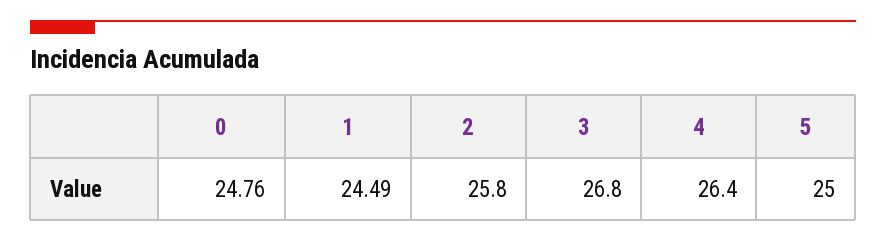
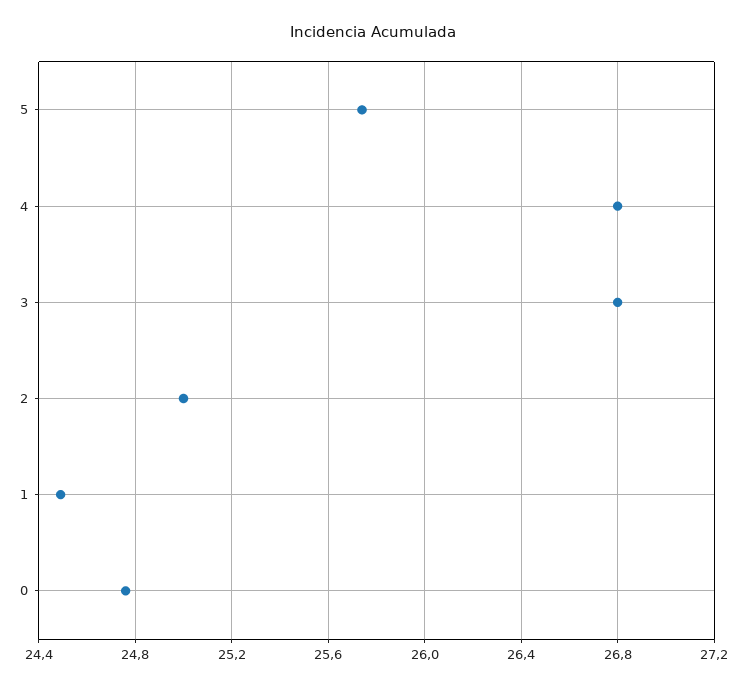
  {
    "0": 24.76,
    "1": 24.49,
-   "2": 25.8,
+   "2": 25,
    "3": 26.8,
-   "4": 26.4,
+   "4": 26.8,
-   "5": 25
+   "5": 25.75
  }

